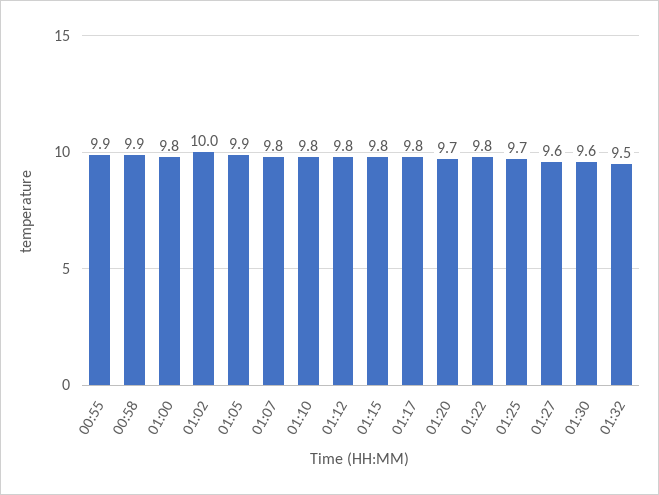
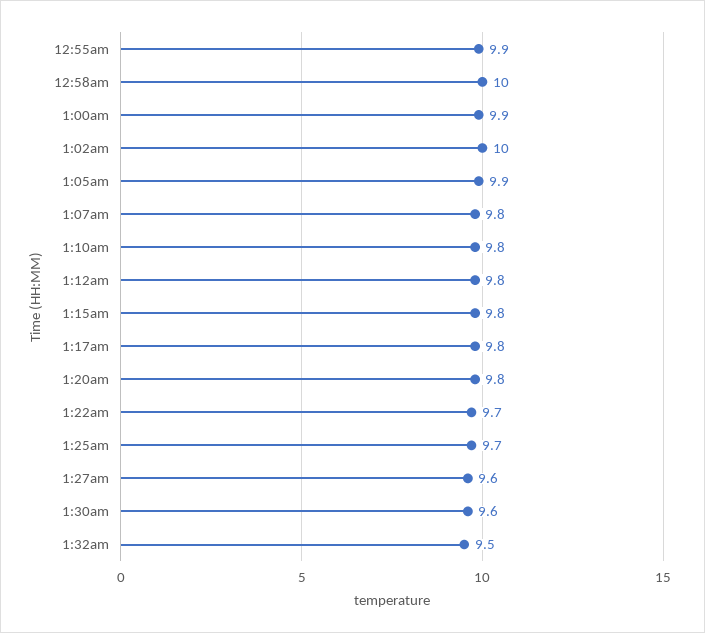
  {
    "00:55": 9.9,
-   "00:58": 9.9,
+   "00:58": 10,
-   "01:00": 9.8,
+   "01:00": 9.9,
    "01:02": 10,
    "01:05": 9.9,
    "01:07": 9.8,
    "01:10": 9.8,
    "01:12": 9.8,
    "01:15": 9.8,
    "01:17": 9.8,
-   "01:20": 9.7,
+   "01:20": 9.8,
-   "01:22": 9.8,
+   "01:22": 9.7,
    "01:25": 9.7,
    "01:27": 9.6,
    "01:30": 9.6,
    "01:32": 9.5
  }

